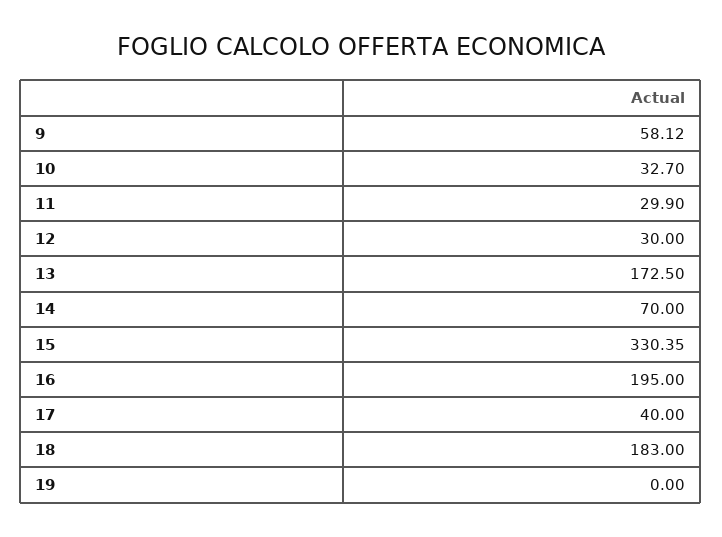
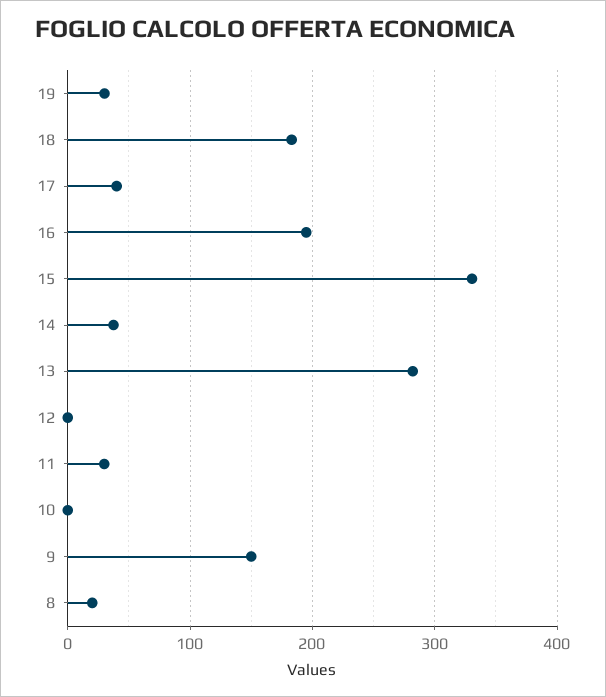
  {
-   "9": 58.12,
+   "9": 150,
-   "10": 32.7,
+   "10": 0,
    "11": 29.9,
-   "12": 30,
+   "12": 0,
-   "13": 172.5,
+   "13": 280,
-   "14": 70,
+   "14": 40,
    "15": 330.35,
    "16": 195,
    "17": 40,
    "18": 183,
-   "19": 0
+   "19": 30,
+   "8": 20
  }

